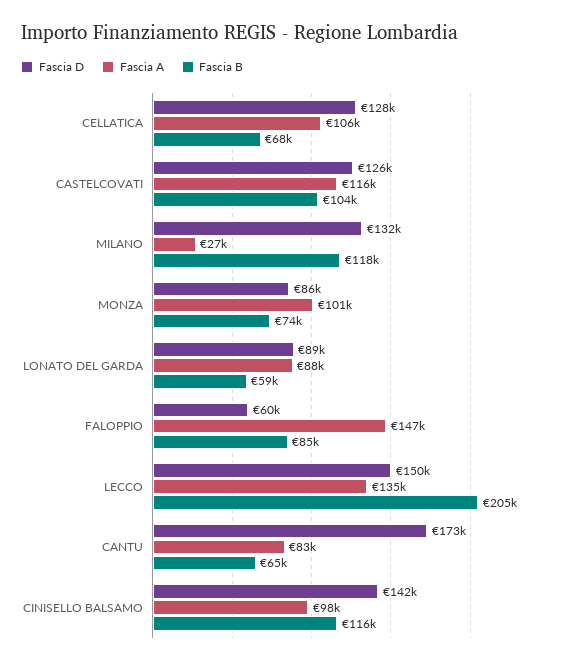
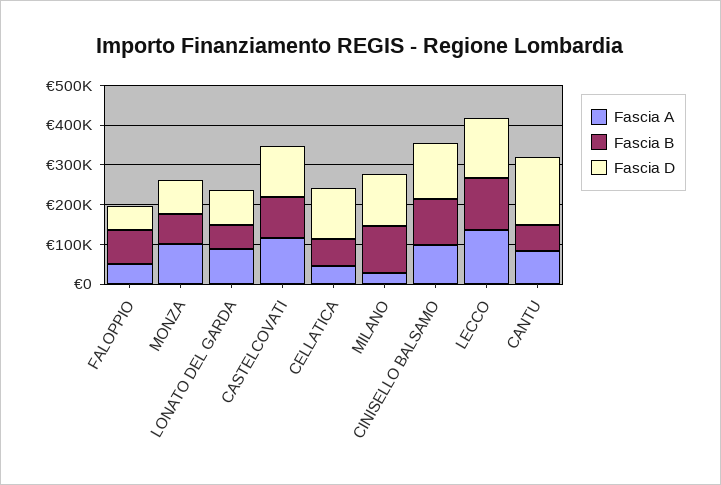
  {
    "Fascia D": {
      "CELLATICA": 128000,
      "CASTELCOVATI": 126000,
      "MILANO": 132000,
      "MONZA": 86000,
      "LONATO DEL GARDA": 89000,
      "FALOPPIO": 60000,
      "LECCO": 150000,
      "CANTU": 173000,
      "CINISELLO BALSAMO": 142000
    },
    "Fascia A": {
-     "CELLATICA": 106000,
+     "CELLATICA": 50000,
      "CASTELCOVATI": 116000,
      "MILANO": 27000,
      "MONZA": 101000,
      "LONATO DEL GARDA": 88000,
-     "FALOPPIO": 147000,
+     "FALOPPIO": 50000,
      "LECCO": 135000,
      "CANTU": 83000,
      "CINISELLO BALSAMO": 98000
    },
    "Fascia B": {
      "CELLATICA": 68000,
      "CASTELCOVATI": 104000,
      "MILANO": 118000,
      "MONZA": 74000,
      "LONATO DEL GARDA": 59000,
      "FALOPPIO": 85000,
-     "LECCO": 205000,
+     "LECCO": 125000,
      "CANTU": 65000,
      "CINISELLO BALSAMO": 116000
    }
  }

